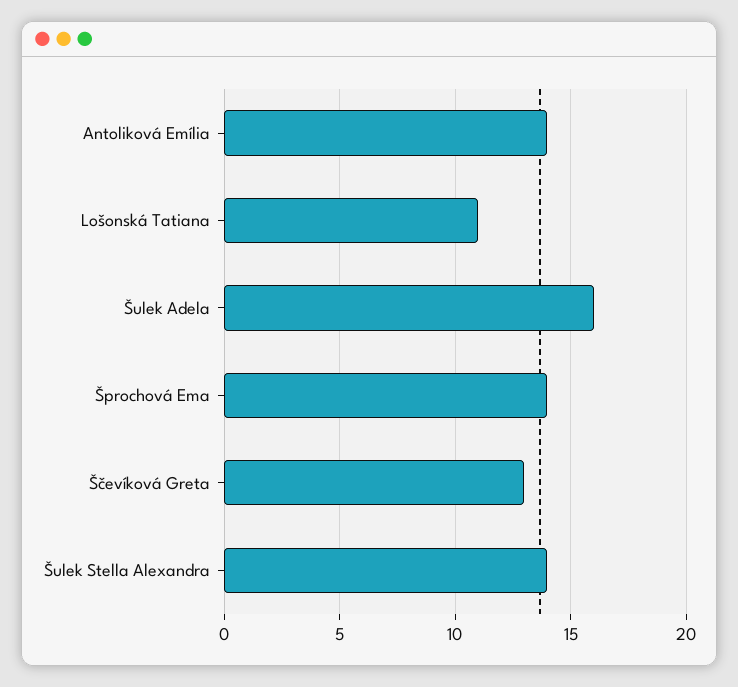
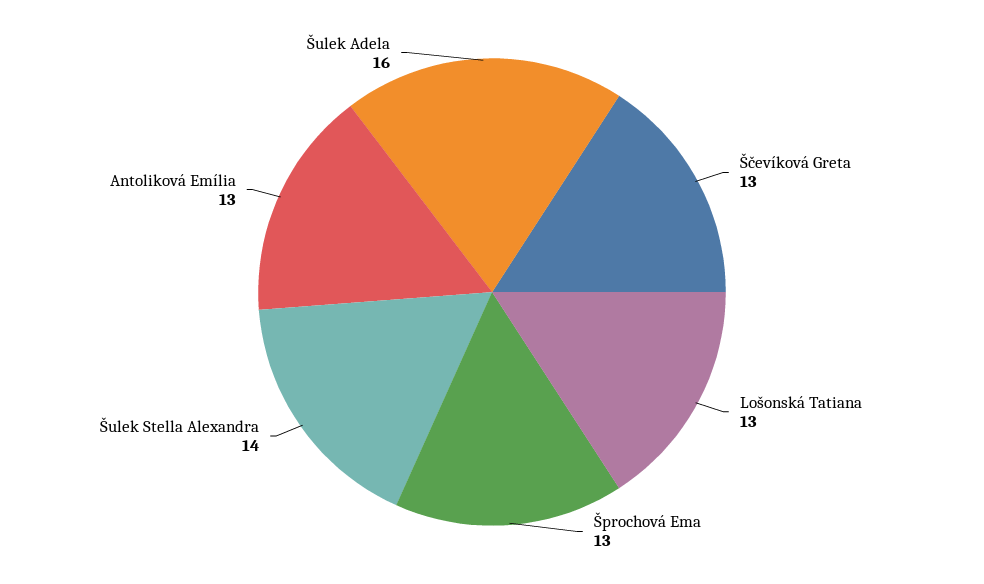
  {
-   "Antoliková Emília": 14,
+   "Antoliková Emília": 13,
-   "Lošonská Tatiana": 11,
+   "Lošonská Tatiana": 13,
    "Šulek Adela": 16,
-   "Šprochová Ema": 14,
+   "Šprochová Ema": 13,
    "Ščevíková Greta": 13,
    "Šulek Stella Alexandra": 14
  }

